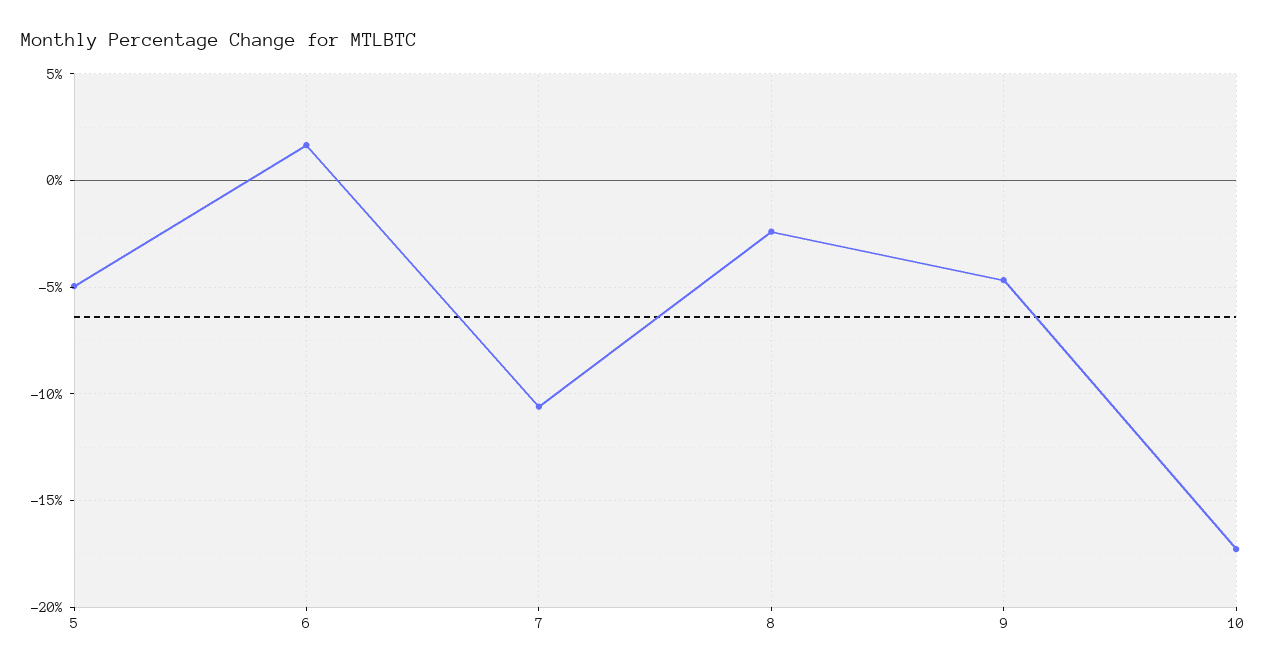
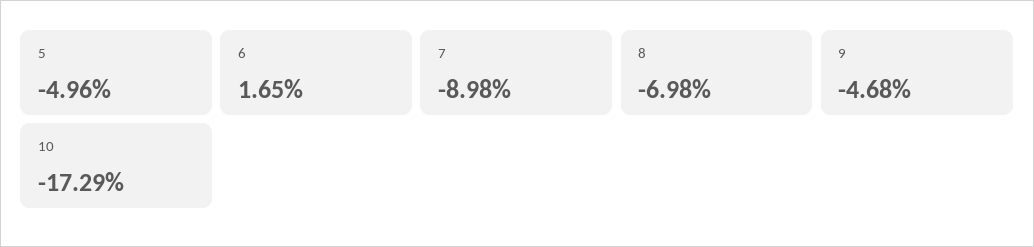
  {
    "5": -4.96,
    "6": 1.65,
-   "7": -10.5,
+   "7": -8.98,
-   "8": -2.5,
+   "8": -6.98,
    "9": -4.68,
    "10": -17.29
  }

